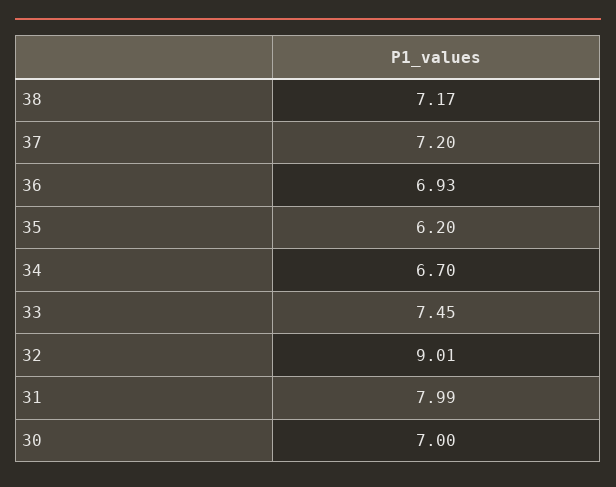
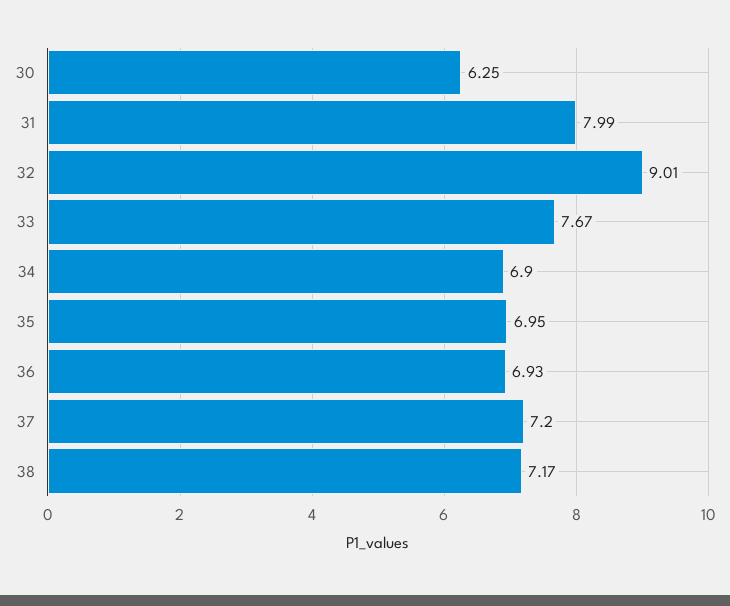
  {
    "38": 7.17,
    "37": 7.2,
    "36": 6.93,
-   "35": 6.2,
+   "35": 6.95,
-   "34": 6.7,
+   "34": 6.9,
-   "33": 7.45,
+   "33": 7.67,
    "32": 9.01,
    "31": 7.99,
-   "30": 7
+   "30": 6.25
  }

